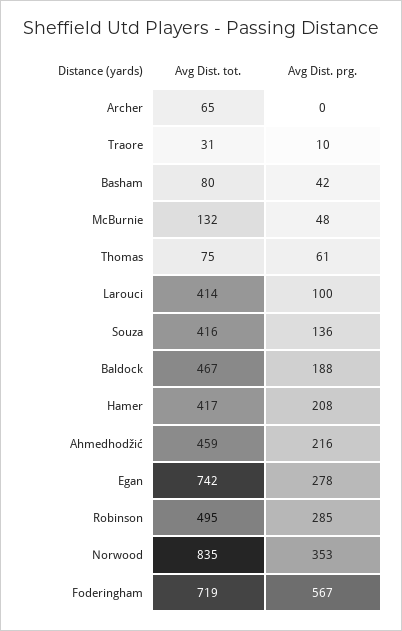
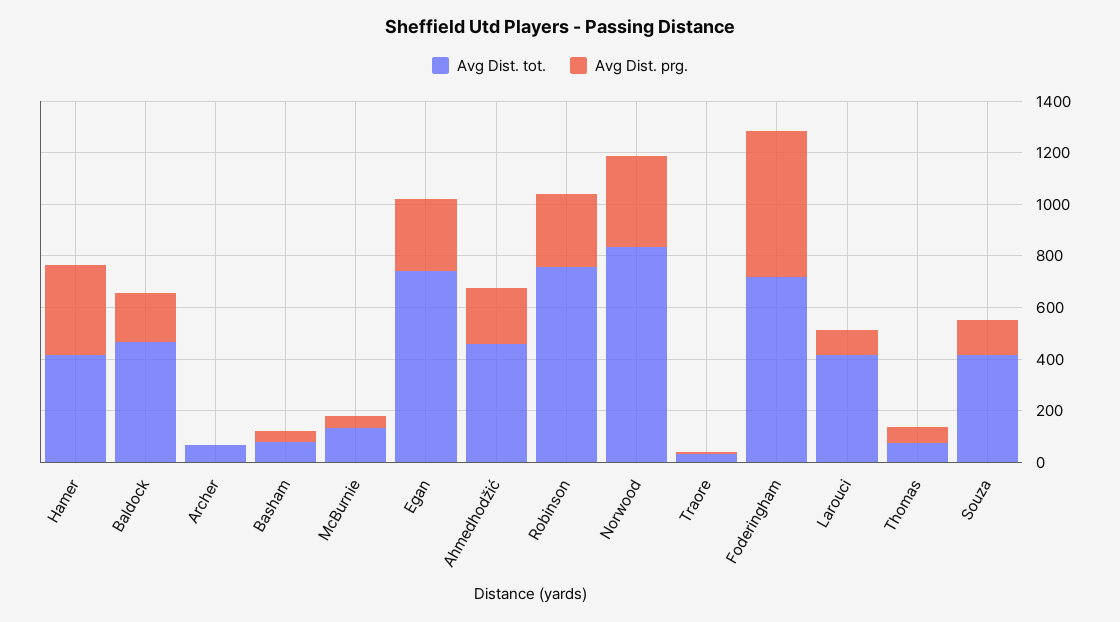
  {
    "Avg Dist. tot.": {
      "Archer": 65,
      "Traore": 31,
      "Basham": 80,
      "McBurnie": 132,
      "Thomas": 75,
      "Larouci": 414,
      "Souza": 416,
      "Baldock": 467,
      "Hamer": 417,
      "Ahmedhodžić": 459,
      "Egan": 742,
-     "Robinson": 495,
+     "Robinson": 750,
      "Norwood": 835,
      "Foderingham": 719
    },
    "Avg Dist. prg.": {
      "Archer": 0,
      "Traore": 10,
      "Basham": 42,
      "McBurnie": 48,
      "Thomas": 61,
      "Larouci": 100,
      "Souza": 136,
      "Baldock": 188,
-     "Hamer": 208,
+     "Hamer": 350,
      "Ahmedhodžić": 216,
      "Egan": 278,
      "Robinson": 285,
      "Norwood": 353,
      "Foderingham": 567
    }
  }

